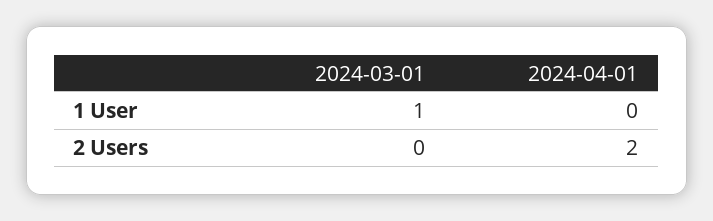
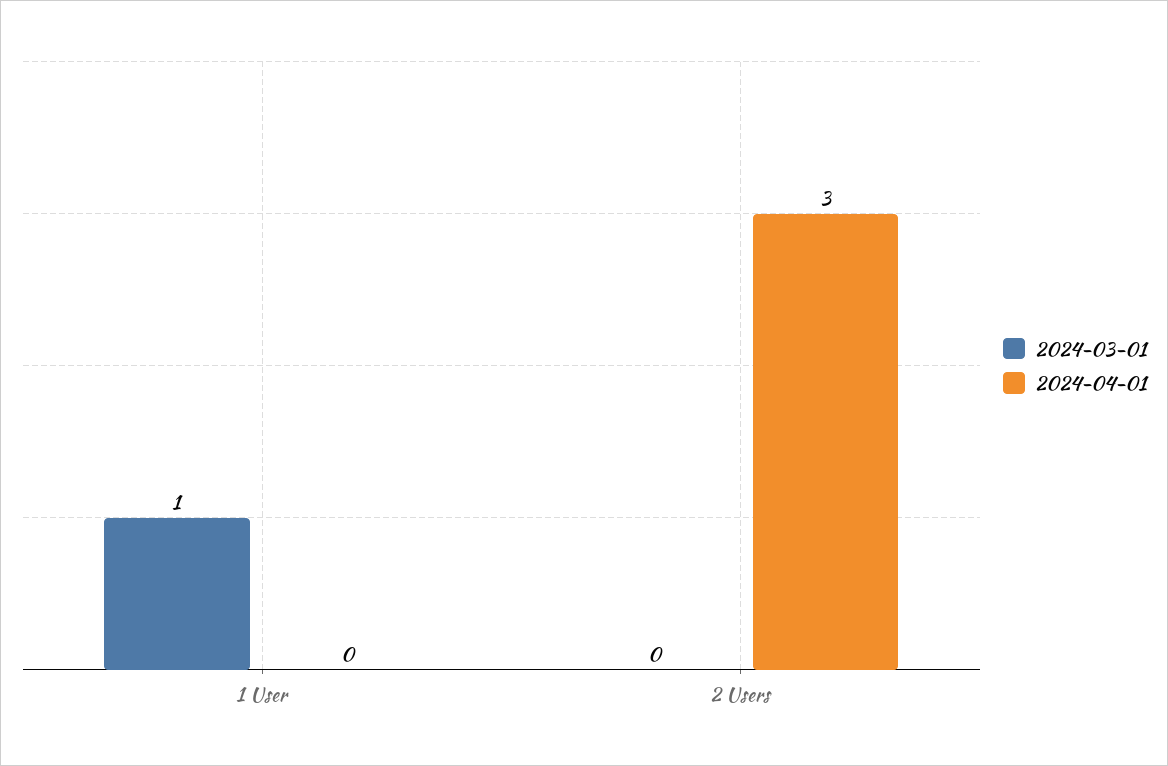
  {
    "2024-03-01": {
      "1 User": 1,
      "2 Users": 0
    },
    "2024-04-01": {
      "1 User": 0,
-     "2 Users": 2
+     "2 Users": 3
    }
  }

